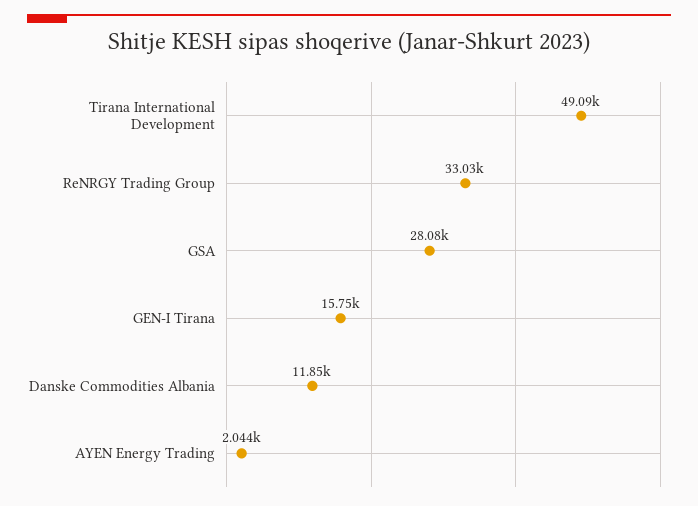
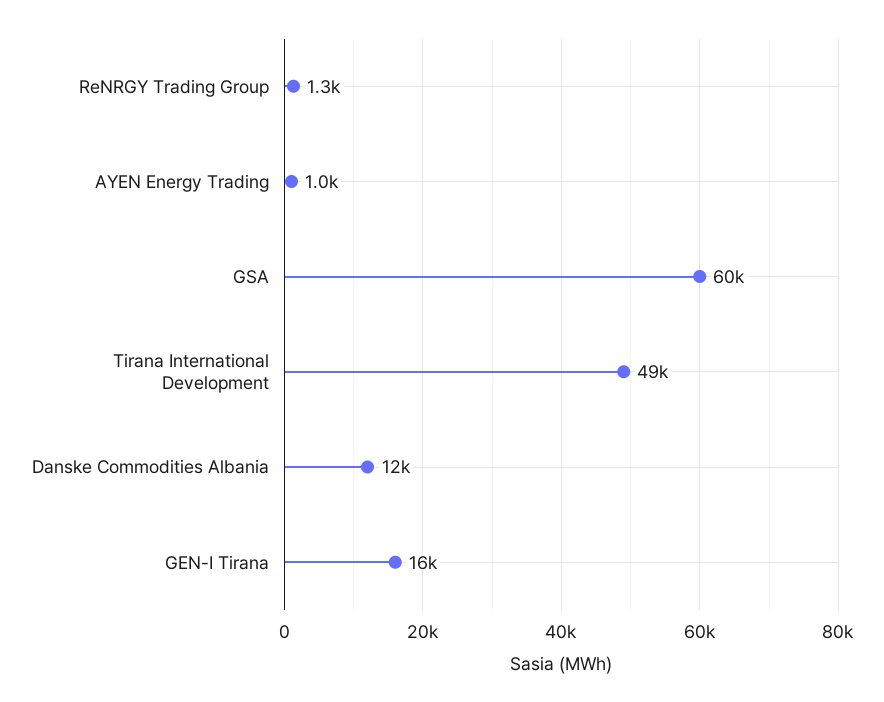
  {
    "Tirana International Development": 49090,
-   "ReNRGY Trading Group": 33030,
+   "ReNRGY Trading Group": 1300,
-   "GSA": 28080,
+   "GSA": 60000,
    "GEN-I Tirana": 15750,
    "Danske Commodities Albania": 11850,
-   "AYEN Energy Trading": 2044
+   "AYEN Energy Trading": 1000
  }

